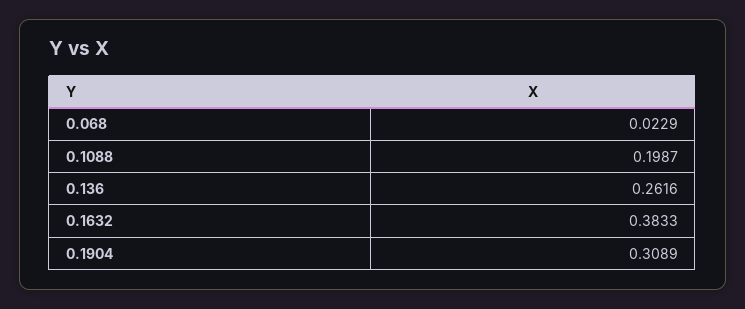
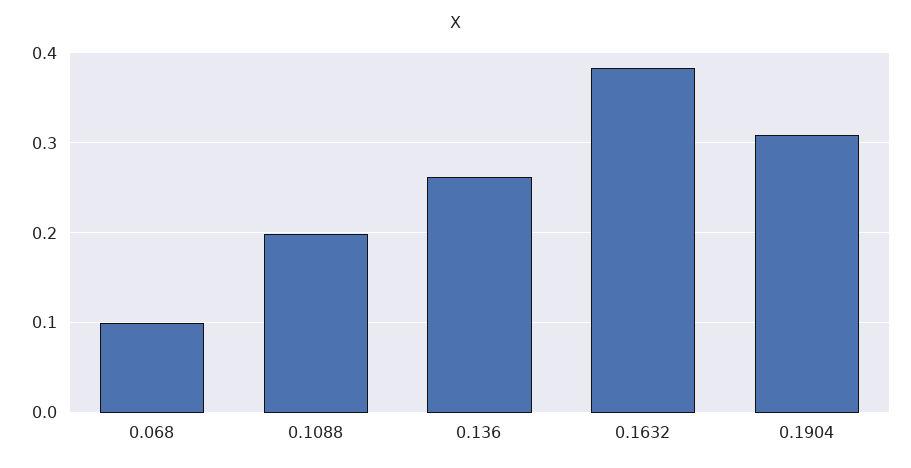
  {
-   "0.068": 0.0229,
+   "0.068": 0.1,
    "0.1088": 0.1987,
    "0.136": 0.2616,
    "0.1632": 0.3833,
    "0.1904": 0.3089
  }

